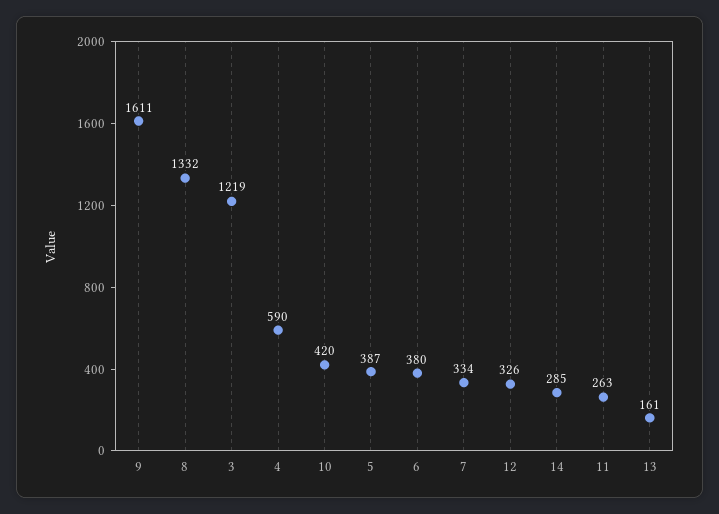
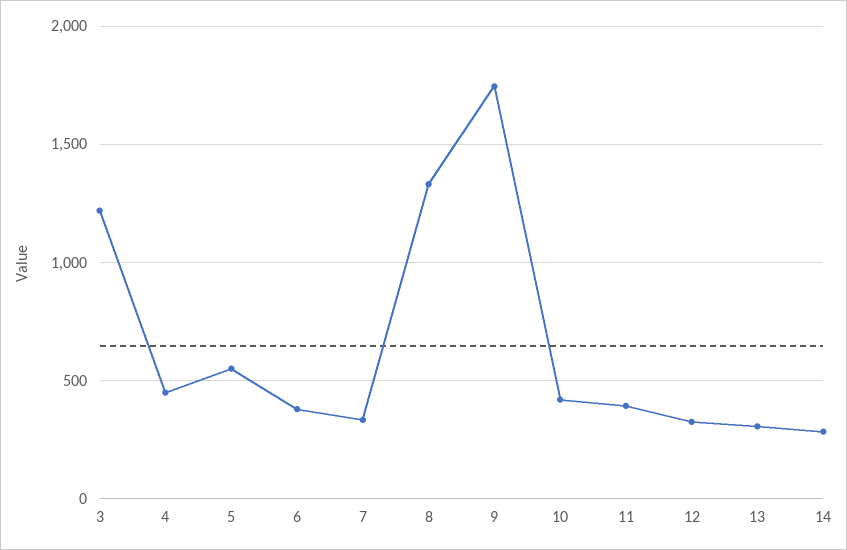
  {
-   "9": 1611,
+   "9": 1750,
    "8": 1332,
    "3": 1219,
-   "4": 590,
+   "4": 450,
    "10": 420,
-   "5": 387,
+   "5": 550,
    "6": 380,
    "7": 334,
    "12": 326,
    "14": 285,
-   "11": 263,
+   "11": 400,
-   "13": 161
+   "13": 300
  }

